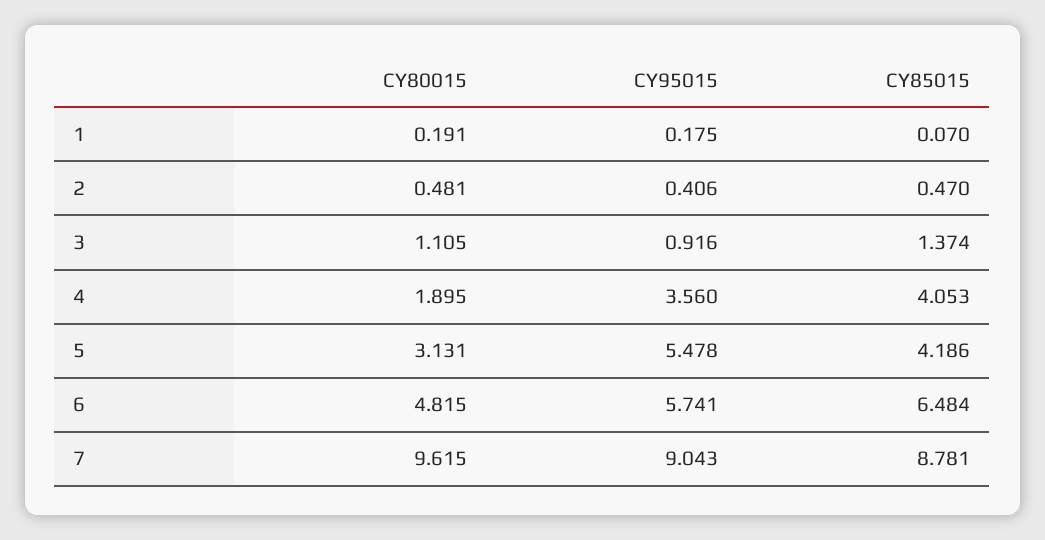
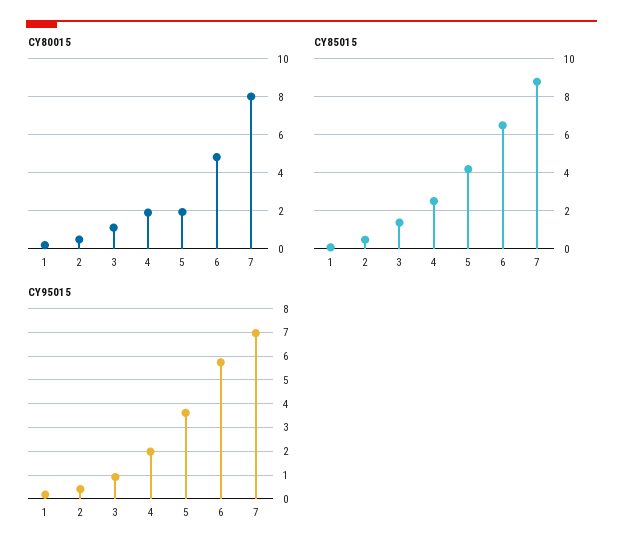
  {
    "CY80015": {
      "1": 0.191,
      "2": 0.481,
      "3": 1.105,
      "4": 1.895,
-     "5": 3.131,
+     "5": 2,
      "6": 4.815,
-     "7": 9.615
+     "7": 8
    },
    "CY95015": {
      "1": 0.175,
      "2": 0.406,
      "3": 0.916,
-     "4": 3.56,
+     "4": 2,
-     "5": 5.478,
+     "5": 3.5,
      "6": 5.741,
-     "7": 9.043
+     "7": 7
    },
    "CY85015": {
      "1": 0.07,
      "2": 0.47,
      "3": 1.374,
-     "4": 4.053,
+     "4": 2.5,
      "5": 4.186,
      "6": 6.484,
      "7": 8.781
    }
  }

